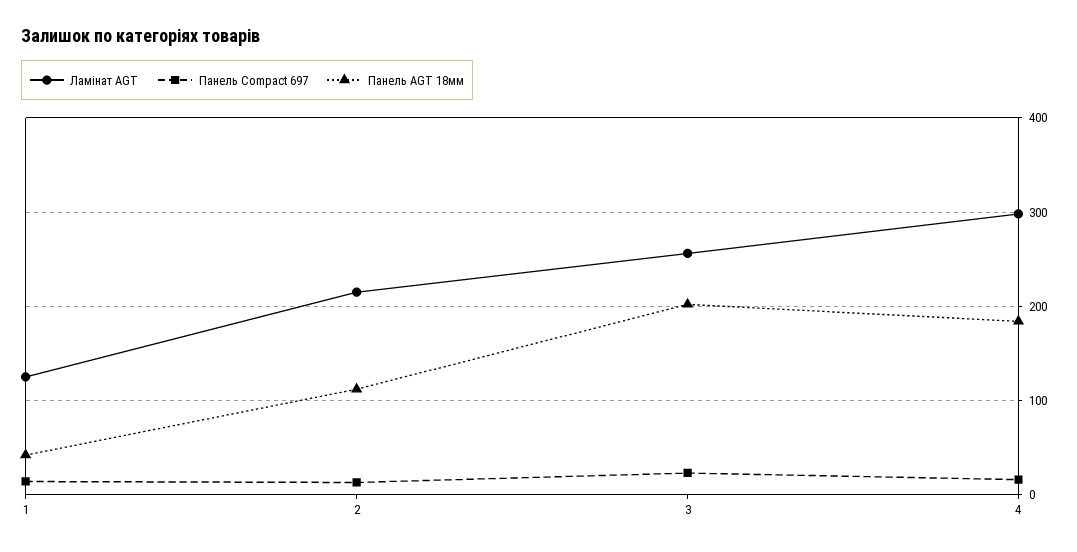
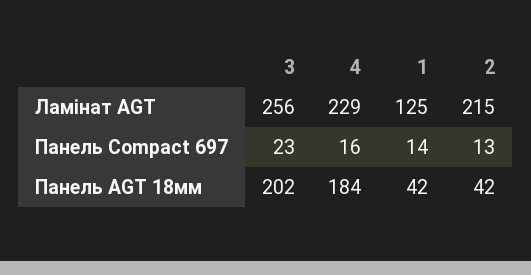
  {
    "Ламінат AGT": {
      "1": 125,
      "2": 215,
      "3": 256,
-     "4": 300
+     "4": 229
    },
    "Панель Compact 697": {
      "1": 14,
      "2": 13,
      "3": 23,
      "4": 16
    },
    "Панель AGT 18мм": {
      "1": 42,
-     "2": 110,
+     "2": 42,
      "3": 202,
      "4": 184
    }
  }

